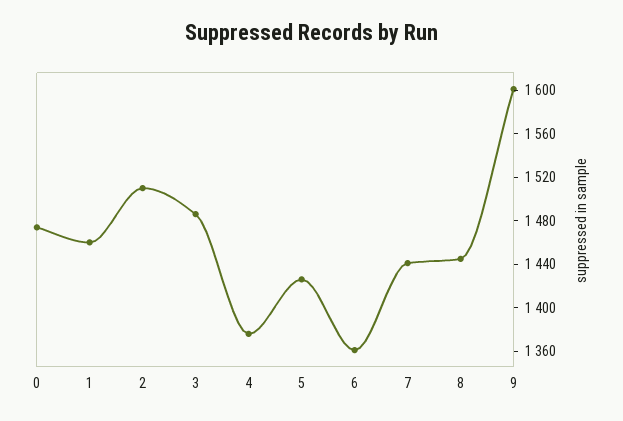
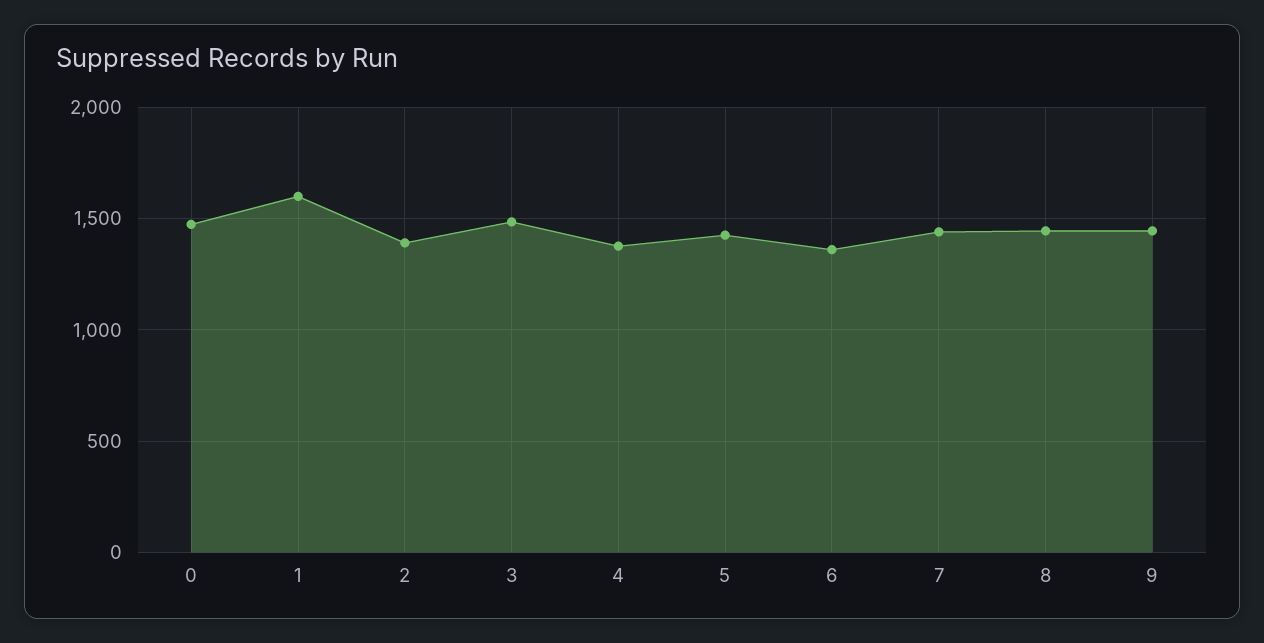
  {
    "0": 1470,
-   "1": 1460,
+   "1": 1600,
-   "2": 1510,
+   "2": 1400,
    "3": 1490,
    "4": 1380,
    "5": 1430,
    "6": 1360,
    "7": 1440,
    "8": 1450,
-   "9": 1600
+   "9": 1450
  }

